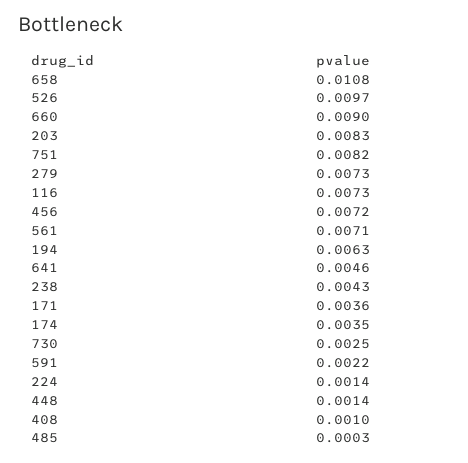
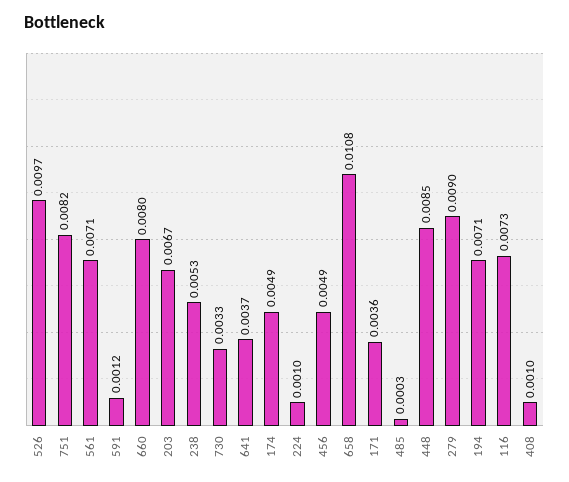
  {
    "658": 0.0108,
    "526": 0.0097,
-   "660": 0.009,
+   "660": 0.008,
-   "203": 0.0083,
+   "203": 0.0067,
    "751": 0.0082,
-   "279": 0.0073,
+   "279": 0.009,
    "116": 0.0073,
-   "456": 0.0072,
+   "456": 0.0049,
    "561": 0.0071,
-   "194": 0.0063,
+   "194": 0.0071,
-   "641": 0.0046,
+   "641": 0.0037,
-   "238": 0.0043,
+   "238": 0.0053,
    "171": 0.0036,
-   "174": 0.0035,
+   "174": 0.0049,
-   "730": 0.0025,
+   "730": 0.0033,
-   "591": 0.0022,
+   "591": 0.0012,
-   "224": 0.0014,
+   "224": 0.001,
-   "448": 0.0014,
+   "448": 0.0085,
    "408": 0.001,
    "485": 0.0003
  }

